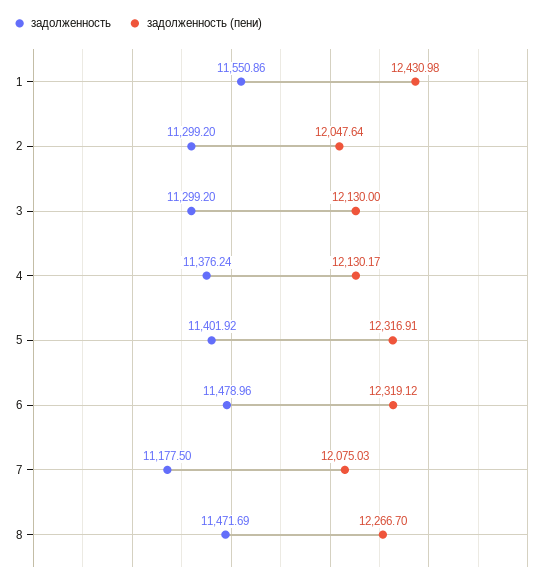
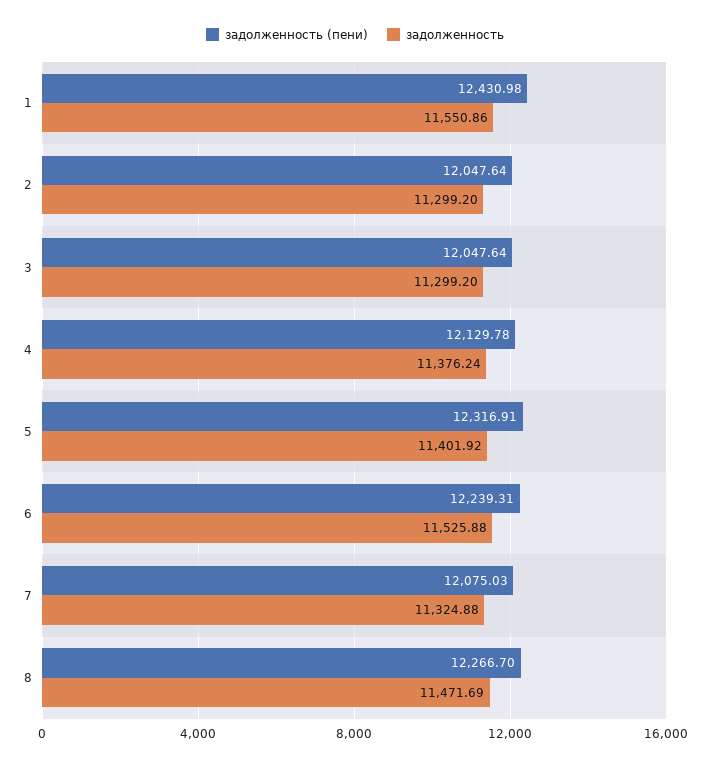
  {
    "задолженность": {
      "1": 11550.86,
      "2": 11299.2,
      "3": 11299.2,
      "4": 11376.24,
      "5": 11401.92,
-     "6": 11478.96,
+     "6": 11525.88,
-     "7": 11177.5,
+     "7": 11324.88,
      "8": 11471.69
    },
    "задолженность (пени)": {
      "1": 12430.98,
      "2": 12047.64,
-     "3": 12130,
+     "3": 12047.64,
-     "4": 12130.17,
+     "4": 12129.78,
      "5": 12316.91,
-     "6": 12319.12,
+     "6": 12239.31,
      "7": 12075.03,
      "8": 12266.7
    }
  }

